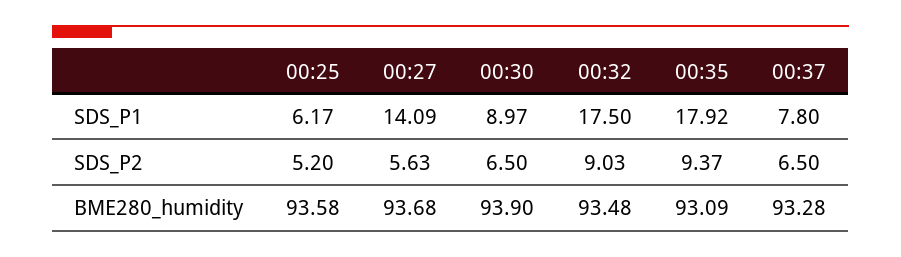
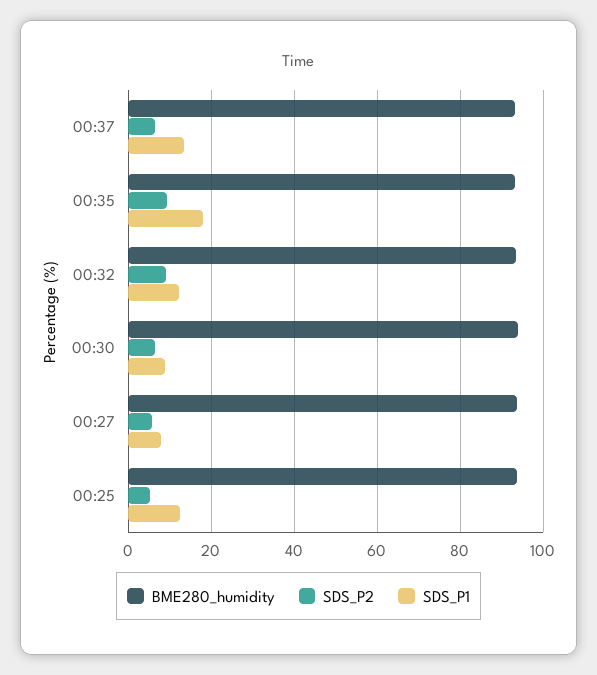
  {
    "SDS_P1": {
-     "00:25": 6.17,
+     "00:25": 12,
-     "00:27": 14.09,
+     "00:27": 8,
      "00:30": 8.97,
-     "00:32": 17.5,
+     "00:32": 12,
      "00:35": 17.92,
-     "00:37": 7.8
+     "00:37": 14
    },
    "SDS_P2": {
      "00:25": 5.2,
      "00:27": 5.63,
      "00:30": 6.5,
      "00:32": 9.03,
      "00:35": 9.37,
      "00:37": 6.5
    },
    "BME280_humidity": {
      "00:25": 93.58,
      "00:27": 93.68,
      "00:30": 93.9,
      "00:32": 93.48,
      "00:35": 93.09,
      "00:37": 93.28
    }
  }

